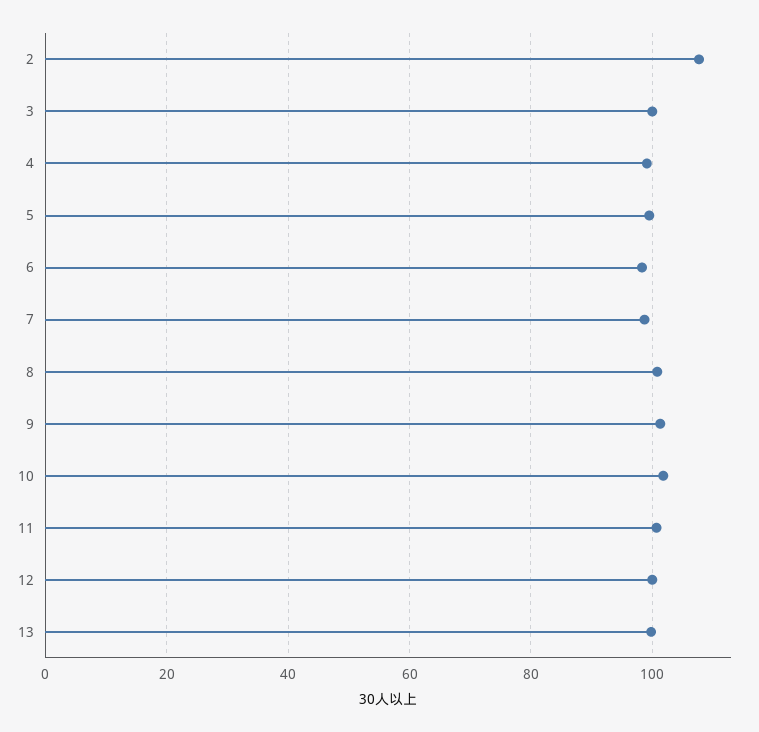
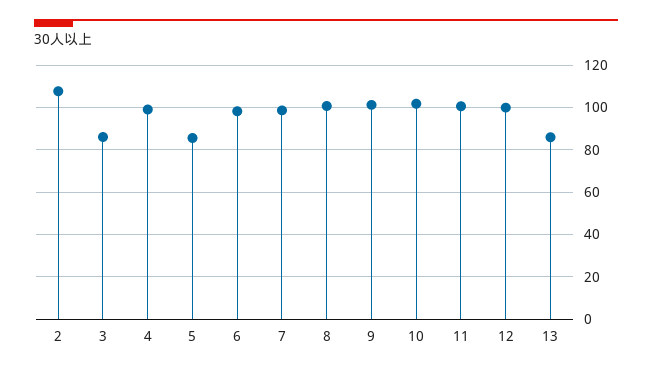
  {
    "2": 108,
-   "3": 100,
+   "3": 85,
    "4": 100,
-   "5": 100,
+   "5": 85,
    "6": 98,
    "7": 98,
    "8": 100,
    "9": 102,
    "10": 102,
    "11": 100,
    "12": 100,
-   "13": 100
+   "13": 85
  }

